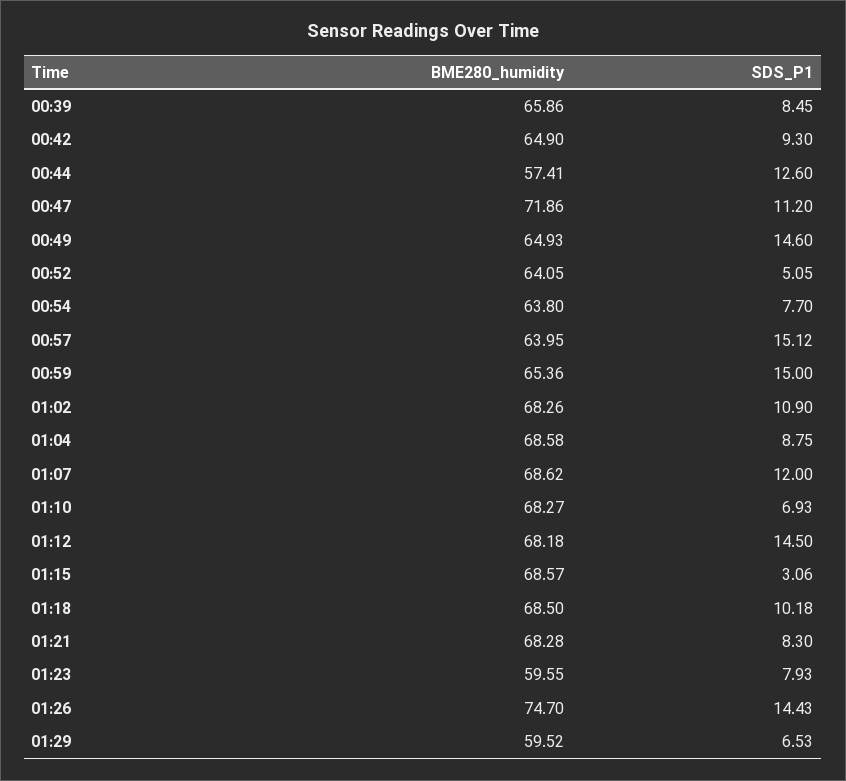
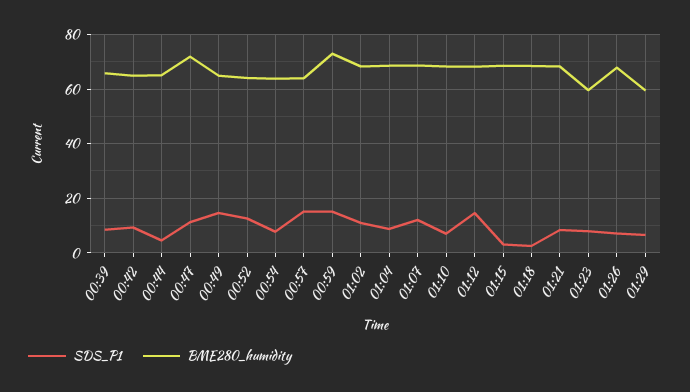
  {
    "BME280_humidity": {
      "00:39": 65.86,
      "00:42": 64.9,
-     "00:44": 57.41,
+     "00:44": 65,
      "00:47": 71.86,
      "00:49": 64.93,
      "00:52": 64.05,
      "00:54": 63.8,
      "00:57": 63.95,
-     "00:59": 65.36,
+     "00:59": 72.5,
      "01:02": 68.26,
      "01:04": 68.58,
      "01:07": 68.62,
      "01:10": 68.27,
      "01:12": 68.18,
      "01:15": 68.57,
      "01:18": 68.5,
      "01:21": 68.28,
      "01:23": 59.55,
-     "01:26": 74.7,
+     "01:26": 67.5,
      "01:29": 59.52
    },
    "SDS_P1": {
      "00:39": 8.45,
      "00:42": 9.3,
-     "00:44": 12.6,
+     "00:44": 5,
      "00:47": 11.2,
      "00:49": 14.6,
-     "00:52": 5.05,
+     "00:52": 12.5,
      "00:54": 7.7,
      "00:57": 15.12,
      "00:59": 15,
      "01:02": 10.9,
      "01:04": 8.75,
      "01:07": 12,
      "01:10": 6.93,
      "01:12": 14.5,
      "01:15": 3.06,
-     "01:18": 10.18,
+     "01:18": 2.5,
      "01:21": 8.3,
      "01:23": 7.93,
-     "01:26": 14.43,
+     "01:26": 7.5,
      "01:29": 6.53
    }
  }

